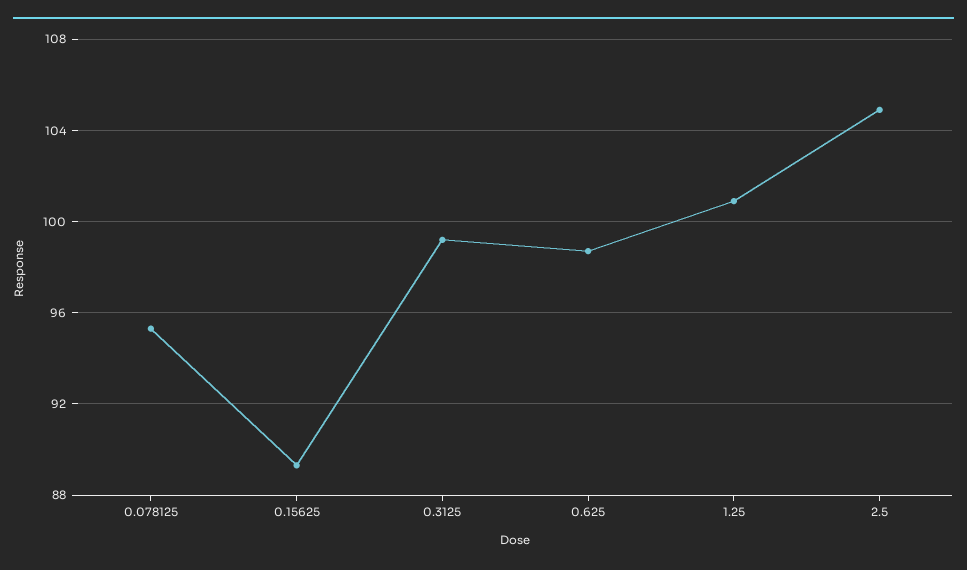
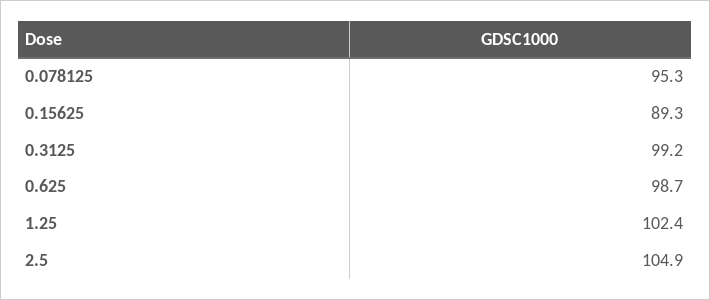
  {
    "0.078125": 95.3,
    "0.15625": 89.3,
    "0.3125": 99.2,
    "0.625": 98.7,
-   "1.25": 101,
+   "1.25": 102.4,
    "2.5": 104.9
  }

